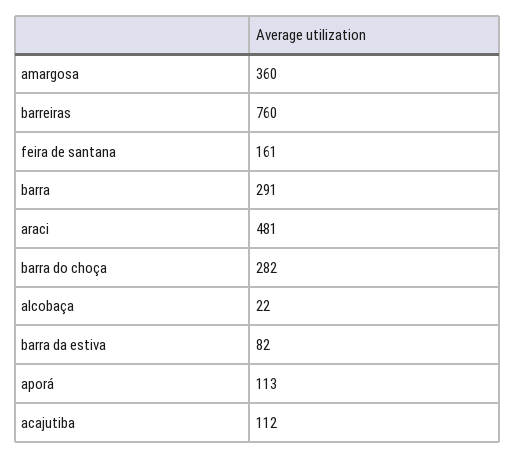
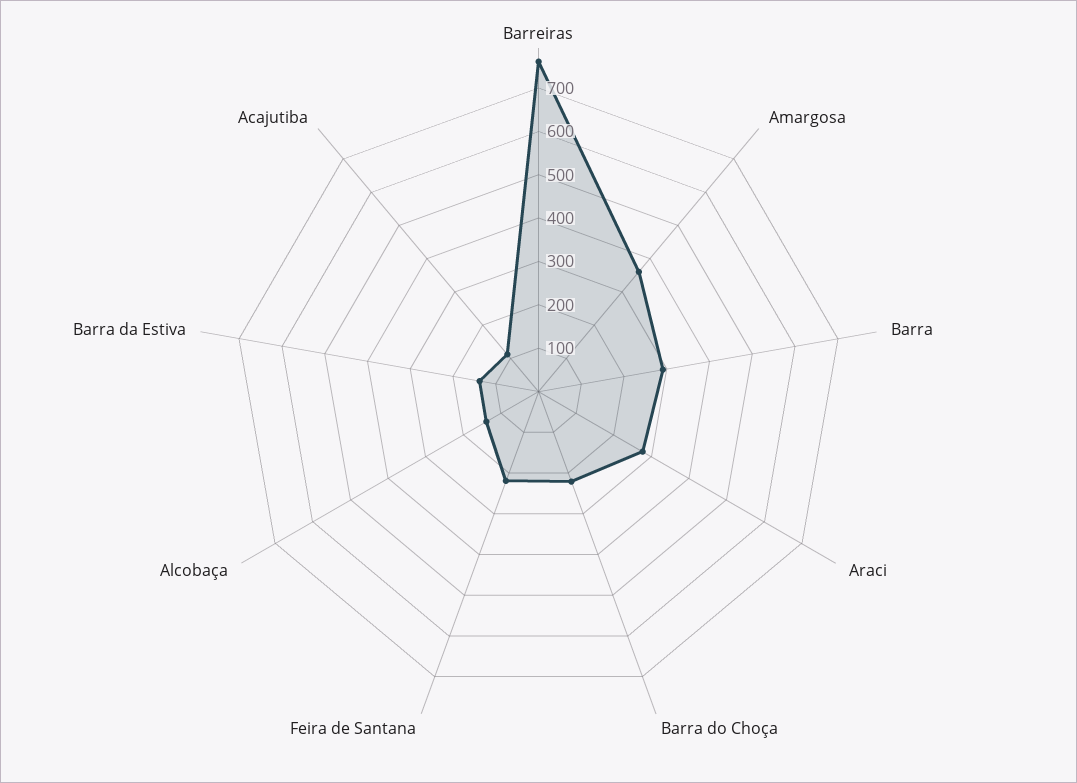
  {
    "amargosa": 360,
    "barreiras": 760,
-   "feira de santana": 161,
+   "feira de santana": 220,
    "barra": 291,
-   "araci": 481,
+   "araci": 280,
-   "barra do choça": 282,
+   "barra do choça": 220,
-   "alcobaça": 22,
+   "alcobaça": 140,
-   "barra da estiva": 82,
+   "barra da estiva": 140,
-   "aporá": 113,
    "acajutiba": 112
  }

